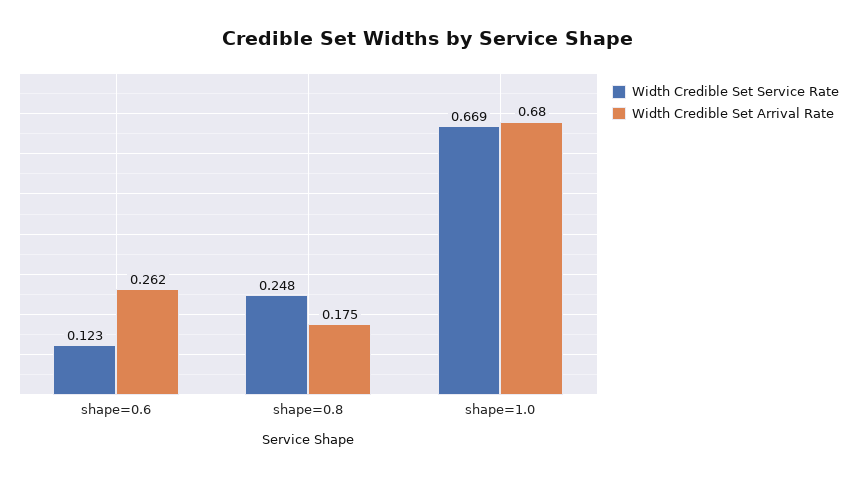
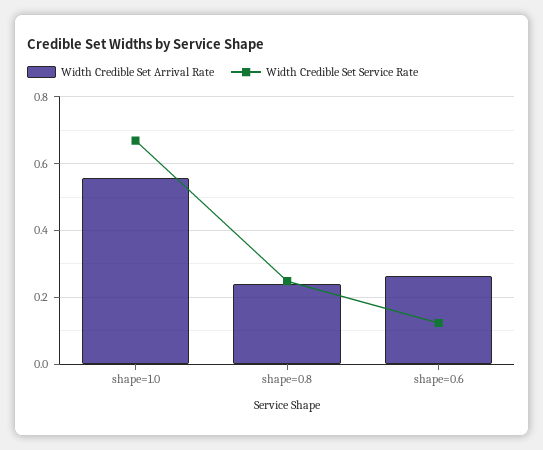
  {
    "Width Credible Set Service Rate": {
      "shape=0.6": 0.123,
      "shape=0.8": 0.248,
      "shape=1.0": 0.669
    },
    "Width Credible Set Arrival Rate": {
      "shape=0.6": 0.262,
-     "shape=0.8": 0.175,
+     "shape=0.8": 0.24,
-     "shape=1.0": 0.68
+     "shape=1.0": 0.56
    }
  }

